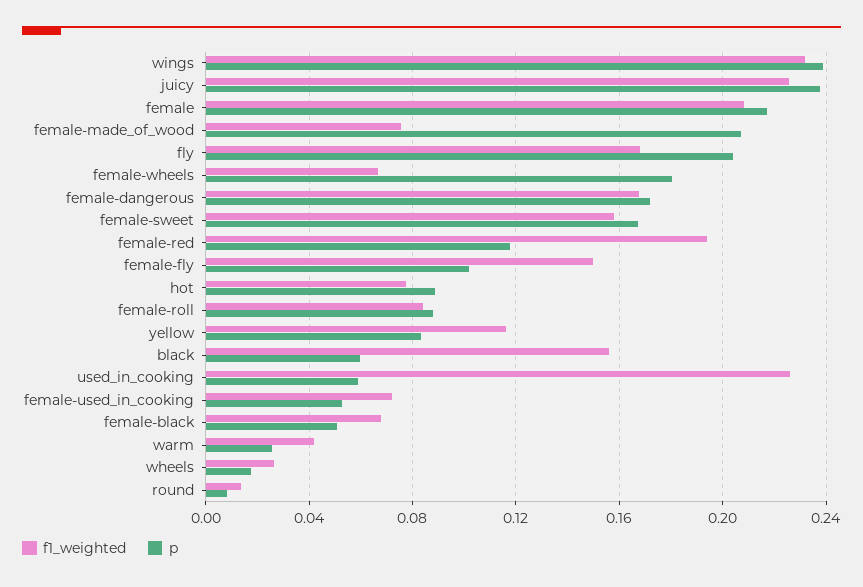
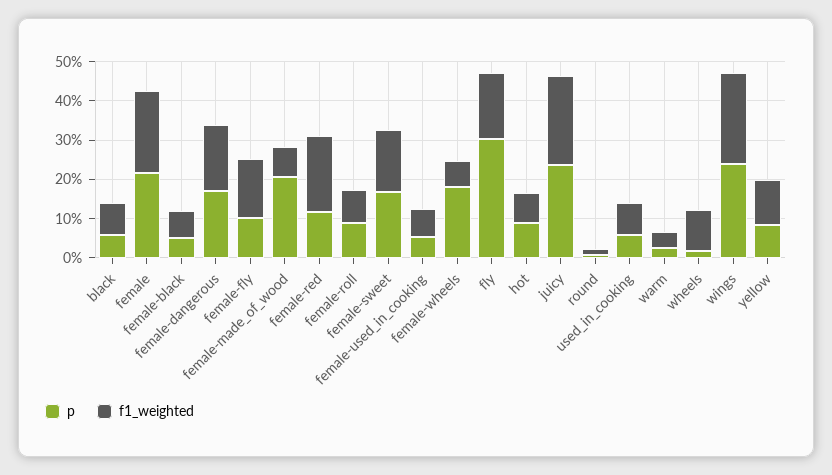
  {
    "f1_weighted": {
      "wings": 0.23,
      "juicy": 0.225,
      "female": 0.21,
      "female-made_of_wood": 0.075,
      "fly": 0.17,
      "female-wheels": 0.065,
      "female-dangerous": 0.17,
      "female-sweet": 0.16,
      "female-red": 0.195,
      "female-fly": 0.15,
      "hot": 0.075,
      "female-roll": 0.085,
      "yellow": 0.115,
-     "black": 0.155,
+     "black": 0.075,
-     "used_in_cooking": 0.225,
+     "used_in_cooking": 0.075,
      "female-used_in_cooking": 0.07,
      "female-black": 0.07,
      "warm": 0.04,
-     "wheels": 0.025,
+     "wheels": 0.1,
      "round": 0.015
    },
    "p": {
      "wings": 0.24,
      "juicy": 0.24,
      "female": 0.215,
      "female-made_of_wood": 0.205,
-     "fly": 0.205,
+     "fly": 0.3,
      "female-wheels": 0.18,
      "female-dangerous": 0.17,
      "female-sweet": 0.165,
      "female-red": 0.12,
      "female-fly": 0.1,
      "hot": 0.09,
      "female-roll": 0.09,
      "yellow": 0.085,
      "black": 0.06,
      "used_in_cooking": 0.06,
      "female-used_in_cooking": 0.055,
      "female-black": 0.05,
      "warm": 0.025,
      "wheels": 0.02,
      "round": 0.01
    }
  }

